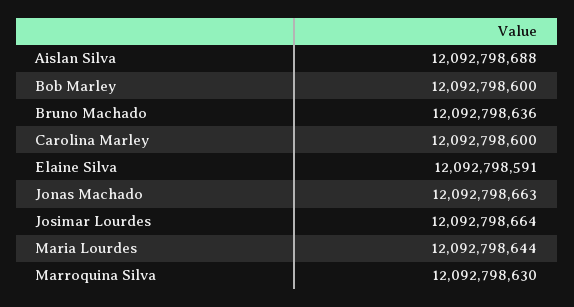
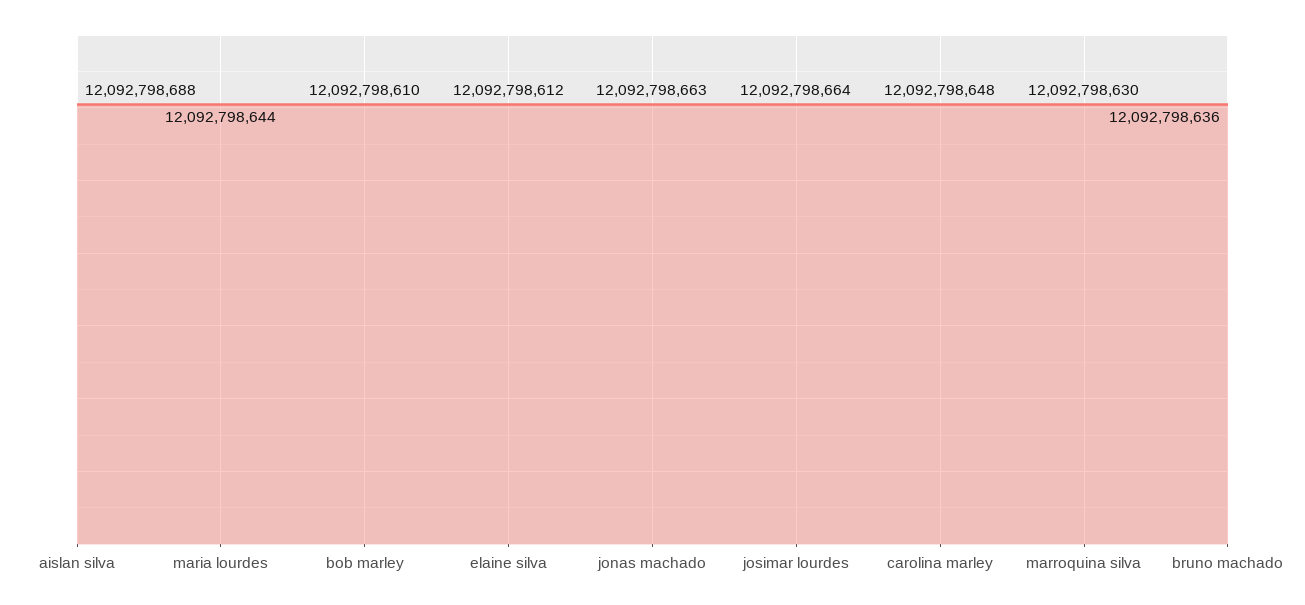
  {
    "Aislan Silva": 12092798688,
-   "Bob Marley": 12092798600,
+   "Bob Marley": 12092798610,
    "Bruno Machado": 12092798636,
-   "Carolina Marley": 12092798600,
+   "Carolina Marley": 12092798648,
-   "Elaine Silva": 12092798591,
+   "Elaine Silva": 12092798612,
    "Jonas Machado": 12092798663,
    "Josimar Lourdes": 12092798664,
    "Maria Lourdes": 12092798644,
    "Marroquina Silva": 12092798630
  }

